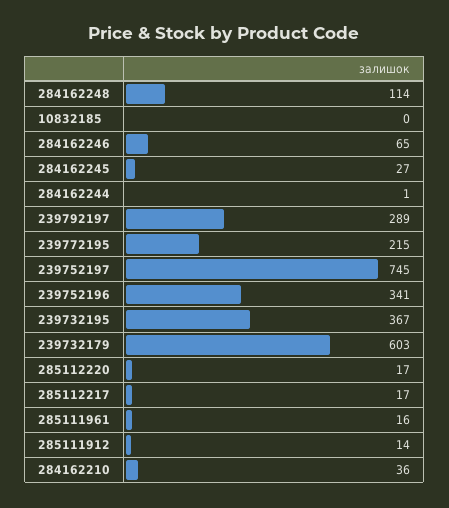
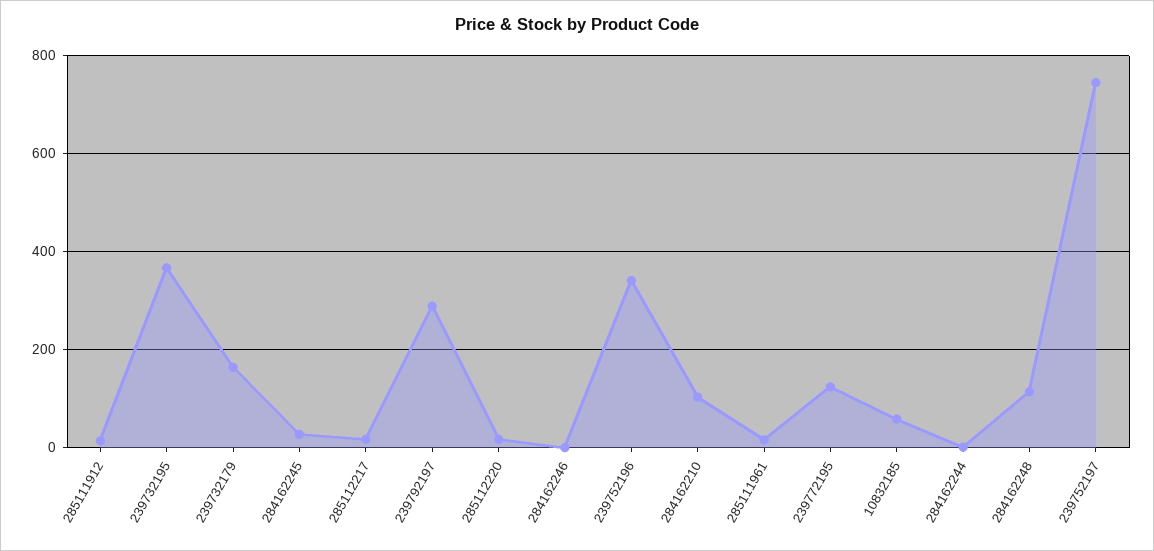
  {
    "284162248": 114,
-   "10832185": 0,
+   "10832185": 60,
-   "284162246": 65,
+   "284162246": 0,
    "284162245": 27,
    "284162244": 1,
    "239792197": 289,
-   "239772195": 215,
+   "239772195": 120,
    "239752197": 745,
    "239752196": 341,
    "239732195": 367,
-   "239732179": 603,
+   "239732179": 160,
    "285112220": 17,
    "285112217": 17,
    "285111961": 16,
    "285111912": 14,
-   "284162210": 36
+   "284162210": 100
  }

